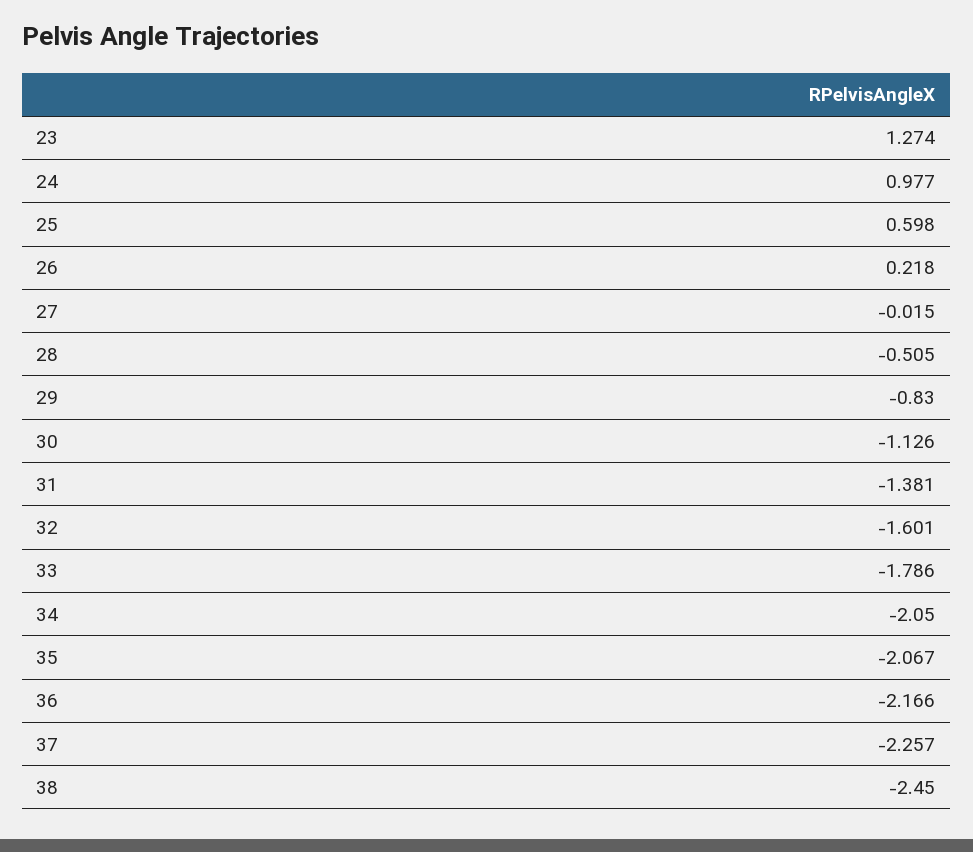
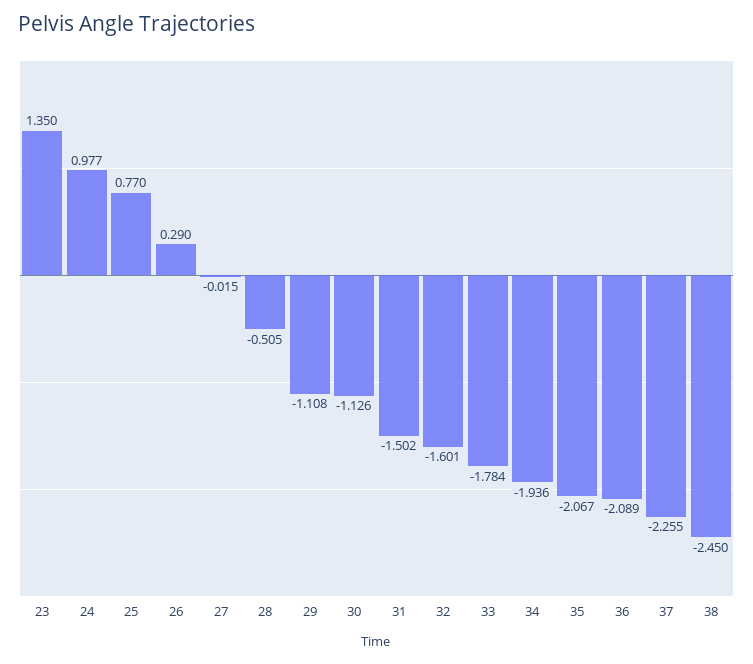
  {
-   "23": 1.274,
+   "23": 1.35,
    "24": 0.977,
-   "25": 0.598,
+   "25": 0.77,
-   "26": 0.218,
+   "26": 0.29,
    "27": -0.015,
    "28": -0.505,
-   "29": -0.83,
+   "29": -1.108,
    "30": -1.126,
-   "31": -1.381,
+   "31": -1.502,
    "32": -1.601,
-   "33": -1.786,
+   "33": -1.784,
-   "34": -2.05,
+   "34": -1.936,
    "35": -2.067,
-   "36": -2.166,
+   "36": -2.089,
-   "37": -2.257,
+   "37": -2.255,
    "38": -2.45
  }

